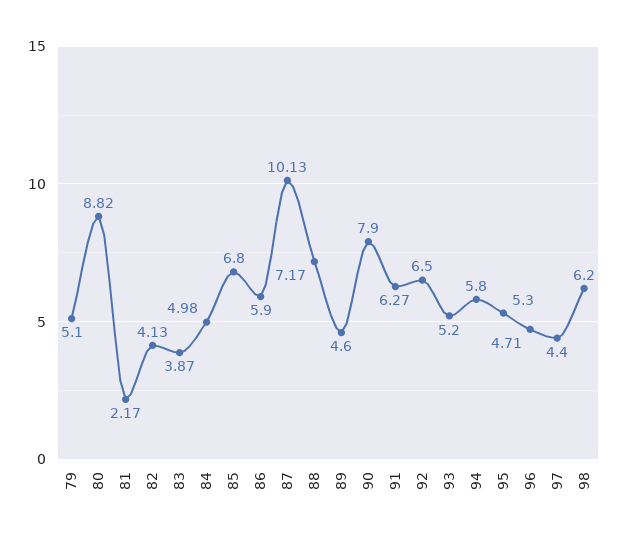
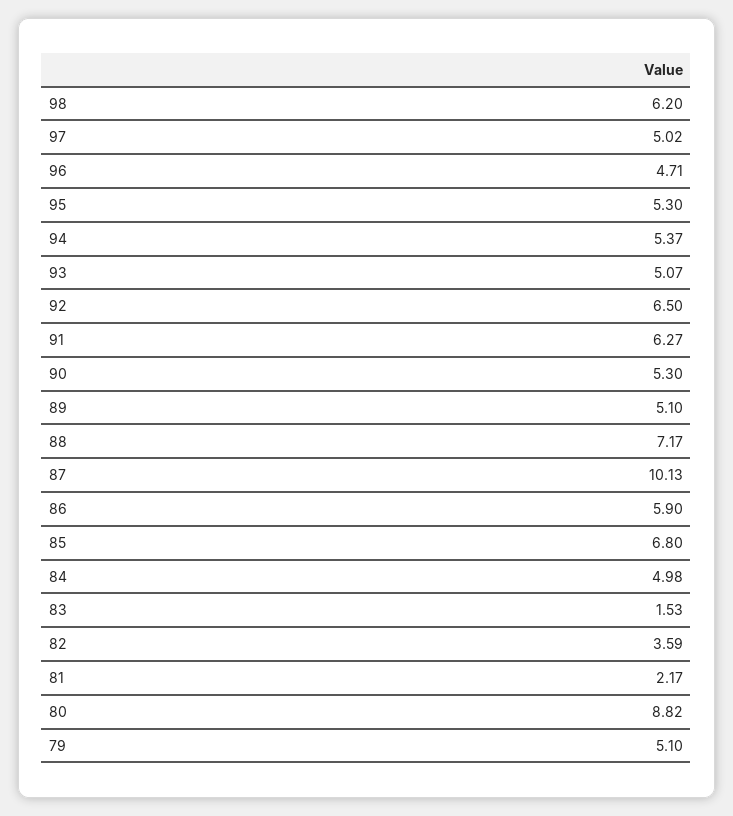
  {
    "79": 5.1,
    "80": 8.82,
    "81": 2.17,
-   "82": 4.13,
+   "82": 3.59,
-   "83": 3.87,
+   "83": 1.53,
    "84": 4.98,
    "85": 6.8,
    "86": 5.9,
    "87": 10.13,
    "88": 7.17,
-   "89": 4.6,
+   "89": 5.1,
-   "90": 7.9,
+   "90": 5.3,
    "91": 6.27,
    "92": 6.5,
-   "93": 5.2,
+   "93": 5.07,
-   "94": 5.8,
+   "94": 5.37,
    "95": 5.3,
    "96": 4.71,
-   "97": 4.4,
+   "97": 5.02,
    "98": 6.2
  }

